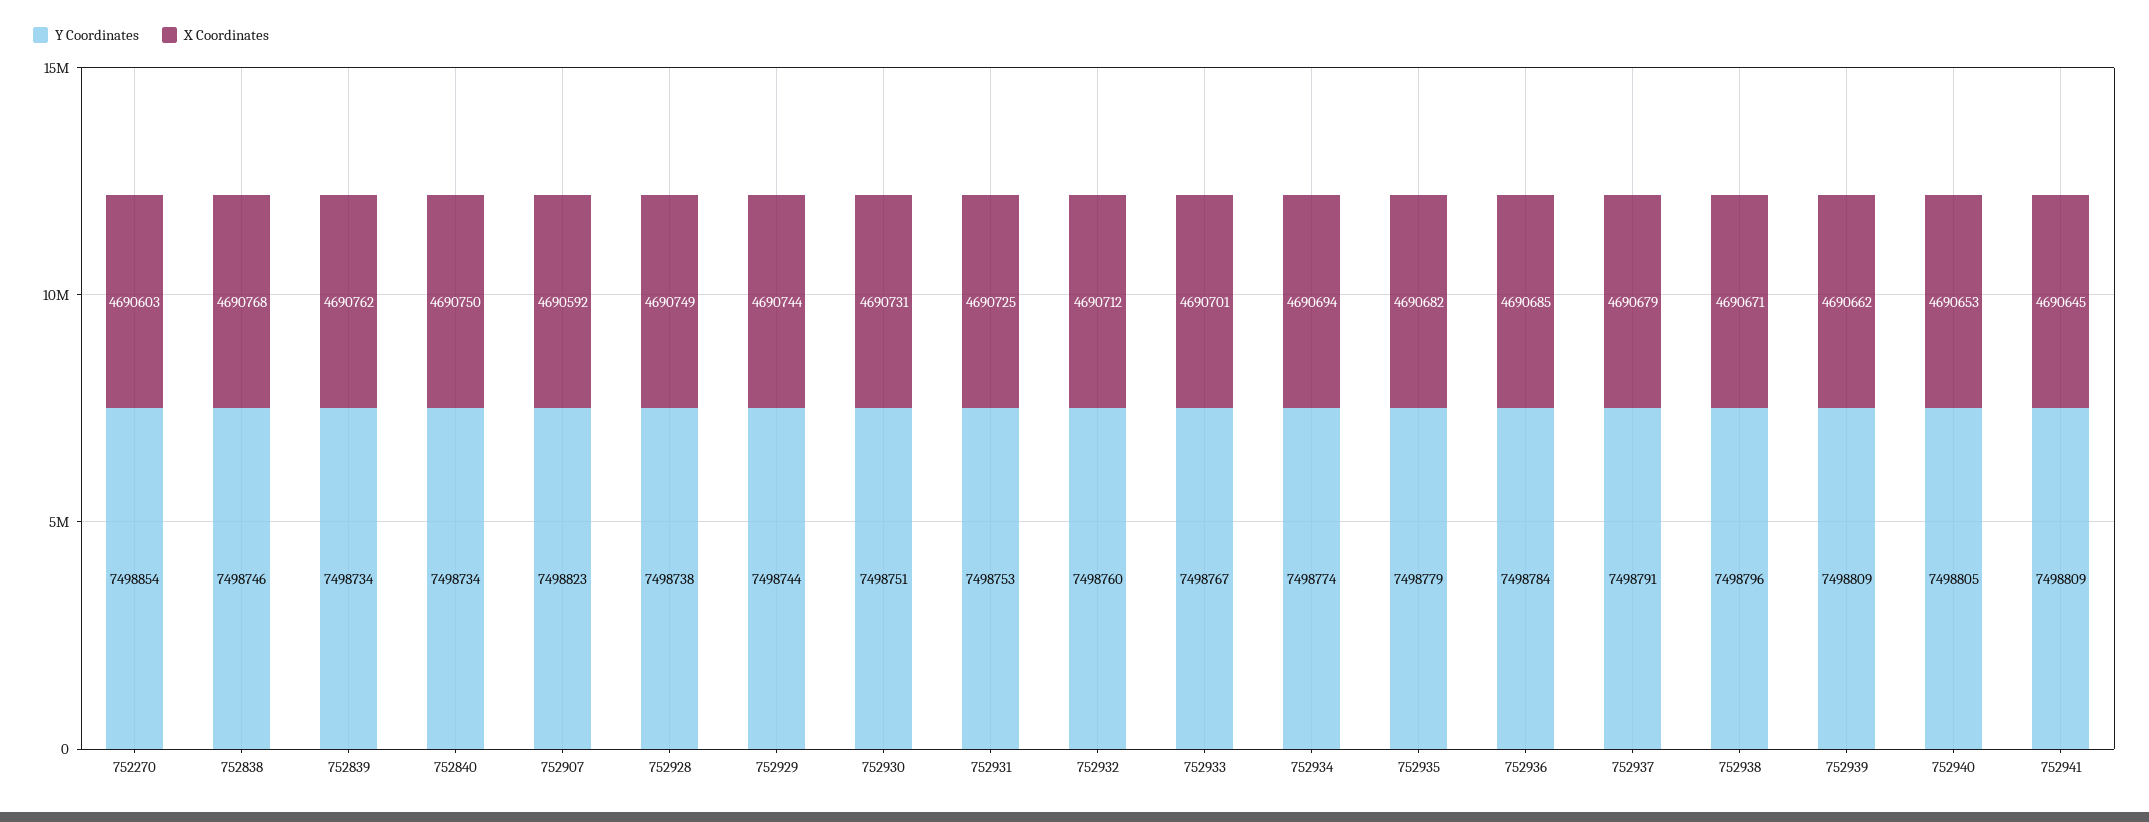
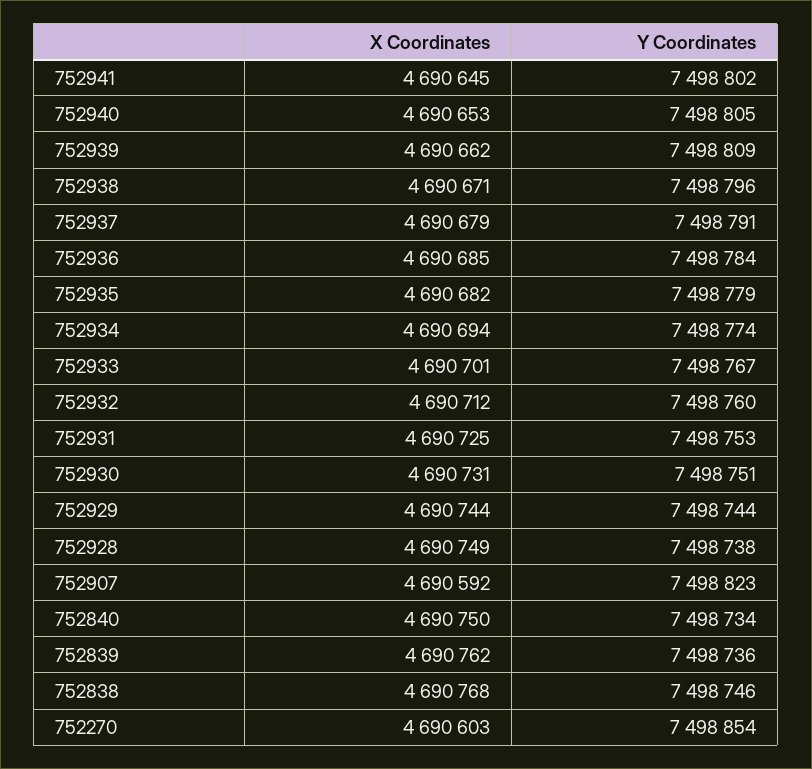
  {
    "Y Coordinates": {
      "752270": 7498854,
      "752838": 7498746,
-     "752839": 7498734,
+     "752839": 7498736,
      "752840": 7498734,
      "752907": 7498823,
      "752928": 7498738,
      "752929": 7498744,
      "752930": 7498751,
      "752931": 7498753,
      "752932": 7498760,
      "752933": 7498767,
      "752934": 7498774,
      "752935": 7498779,
      "752936": 7498784,
      "752937": 7498791,
      "752938": 7498796,
      "752939": 7498809,
      "752940": 7498805,
-     "752941": 7498809
+     "752941": 7498802
    },
    "X Coordinates": {
      "752270": 4690603,
      "752838": 4690768,
      "752839": 4690762,
      "752840": 4690750,
      "752907": 4690592,
      "752928": 4690749,
      "752929": 4690744,
      "752930": 4690731,
      "752931": 4690725,
      "752932": 4690712,
      "752933": 4690701,
      "752934": 4690694,
      "752935": 4690682,
      "752936": 4690685,
      "752937": 4690679,
      "752938": 4690671,
      "752939": 4690662,
      "752940": 4690653,
      "752941": 4690645
    }
  }

